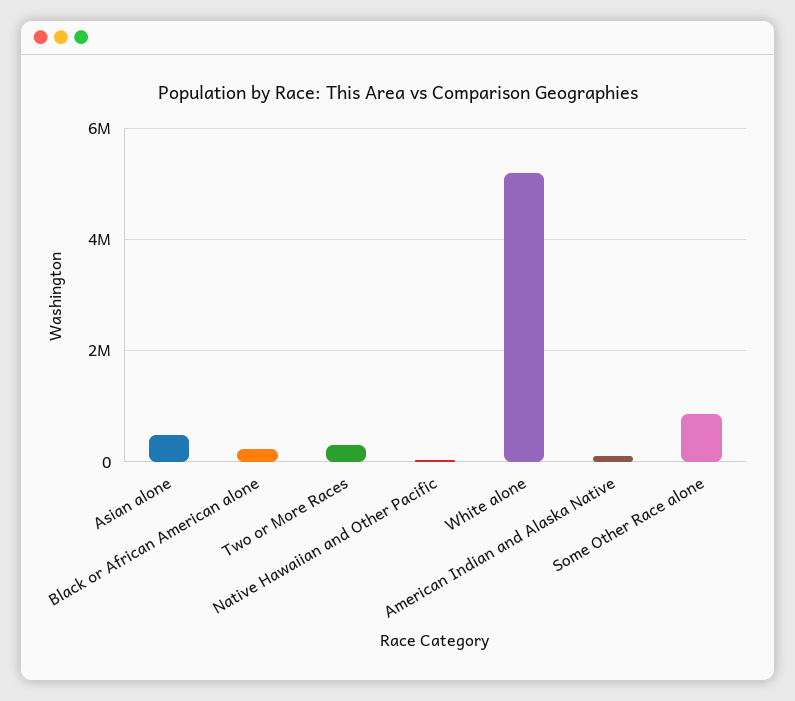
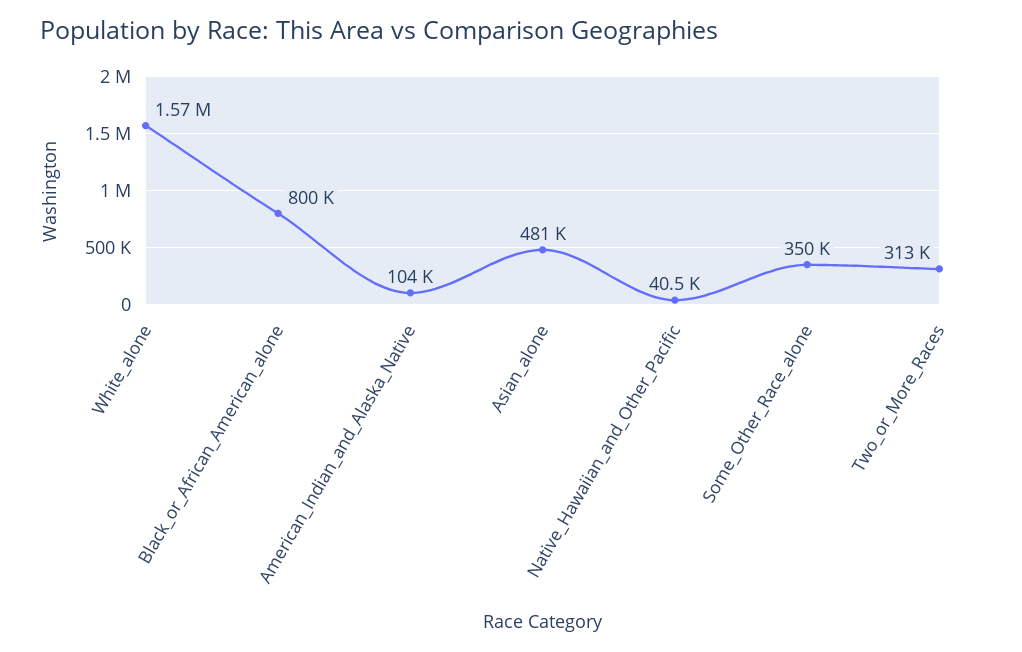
  {
    "Asian alone": 481000,
-   "Black or African American alone": 200000,
+   "Black or African American alone": 800000,
    "Two or More Races": 313000,
    "Native Hawaiian and Other Pacific": 40500,
-   "White alone": 5200000,
+   "White alone": 1570000,
    "American Indian and Alaska Native": 104000,
-   "Some Other Race alone": 800000
+   "Some Other Race alone": 350000
  }

